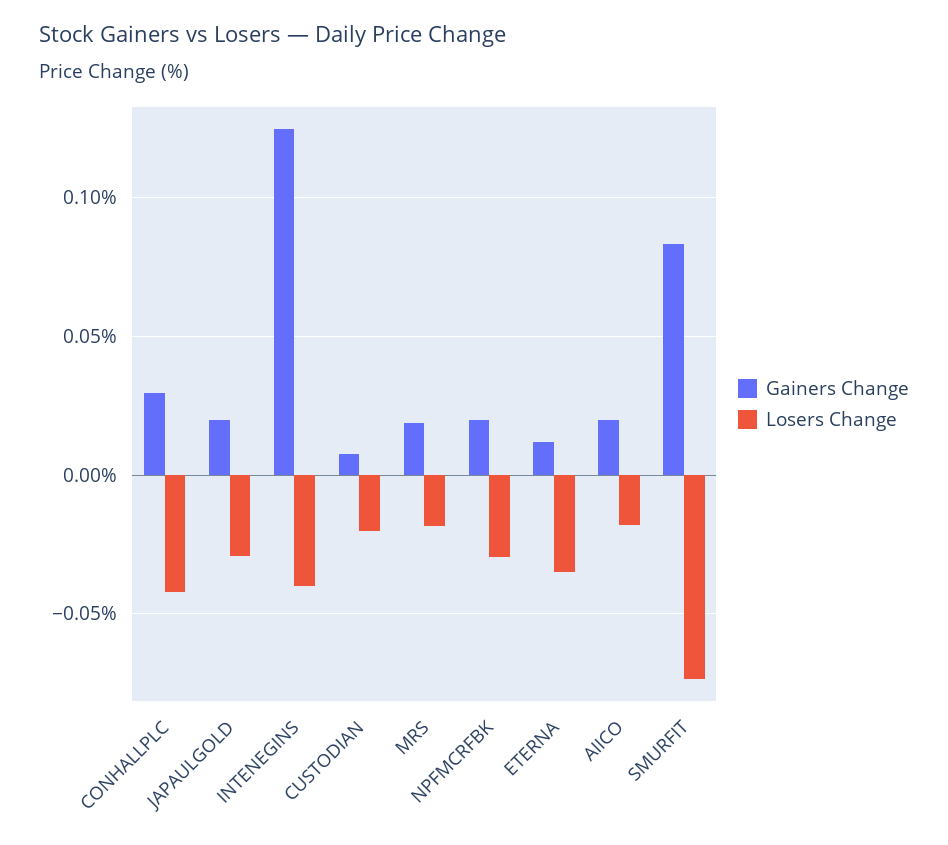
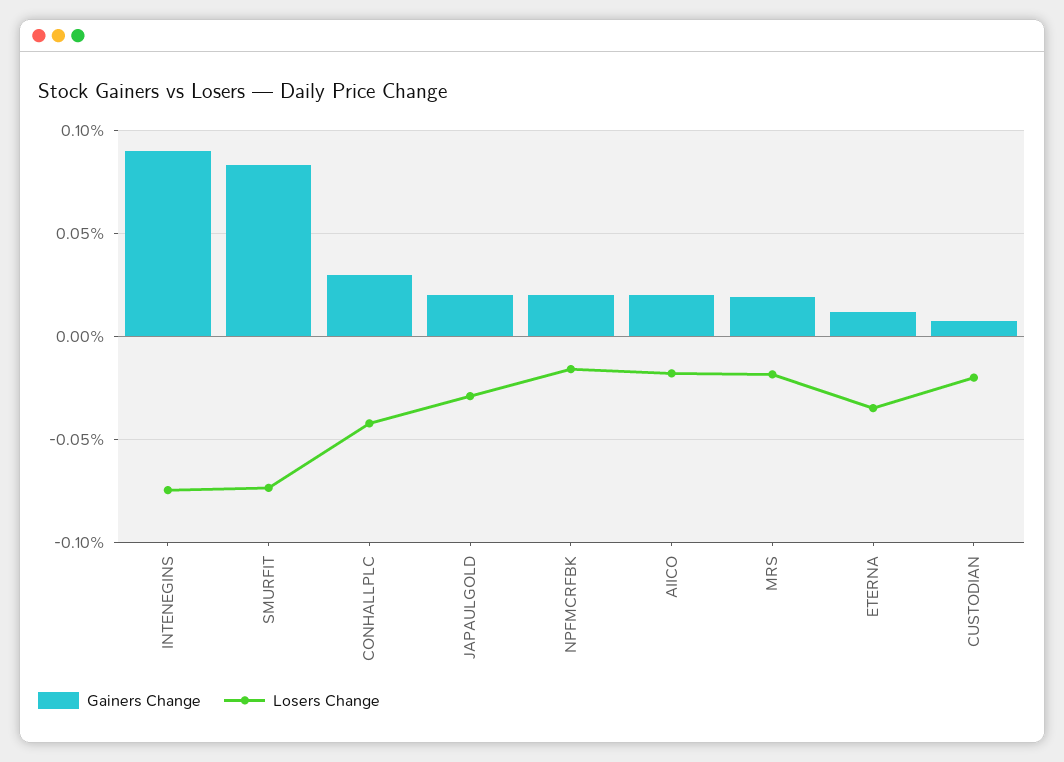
  {
    "Gainers Change": {
      "CONHALLPLC": 0.03,
      "JAPAULGOLD": 0.02,
-     "INTENEGINS": 0.125,
+     "INTENEGINS": 0.09,
      "CUSTODIAN": 0.01,
      "MRS": 0.02,
      "NPFMCRFBK": 0.02,
      "ETERNA": 0.01,
      "AIICO": 0.02,
      "SMURFIT": 0.085
    },
    "Losers Change": {
      "CONHALLPLC": -0.04,
      "JAPAULGOLD": -0.03,
-     "INTENEGINS": -0.04,
+     "INTENEGINS": -0.075,
      "CUSTODIAN": -0.02,
      "MRS": -0.02,
-     "NPFMCRFBK": -0.03,
+     "NPFMCRFBK": -0.015,
      "ETERNA": -0.035,
      "AIICO": -0.02,
      "SMURFIT": -0.075
    }
  }

